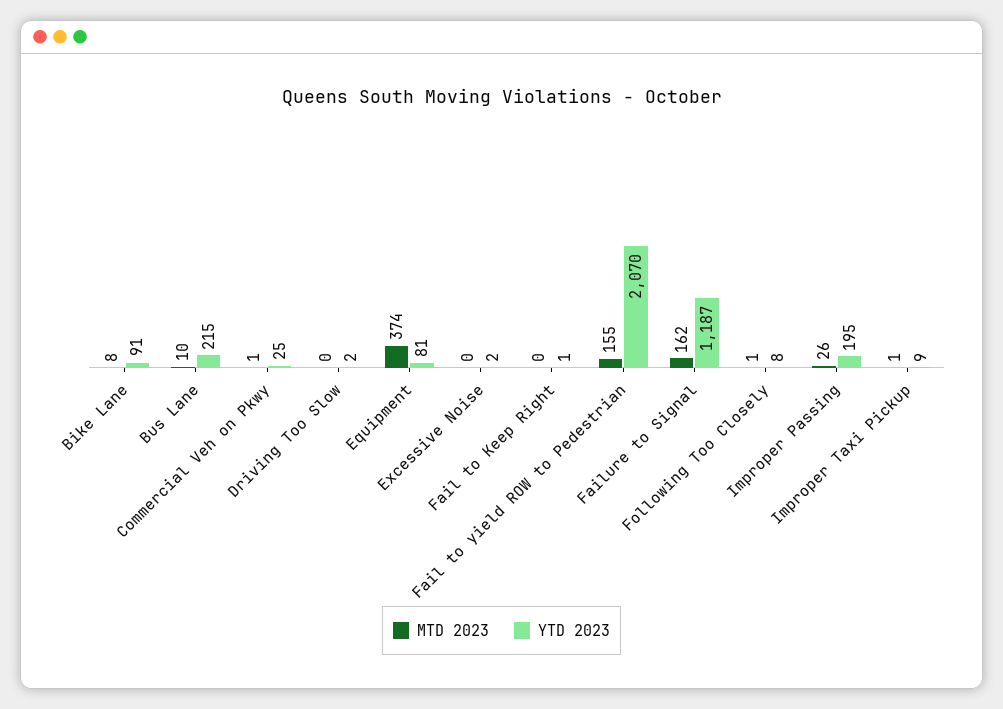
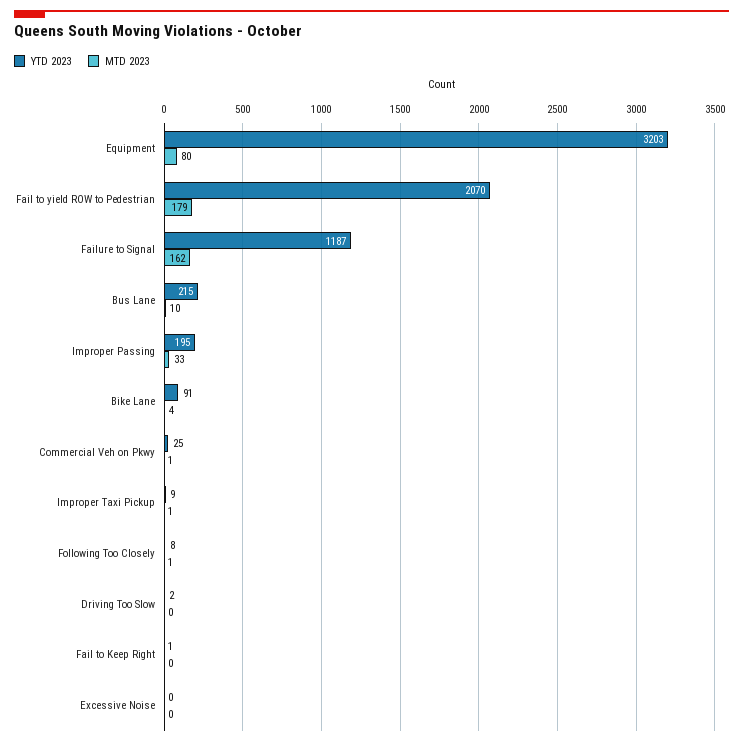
  {
    "MTD 2023": {
-     "Bike Lane": 8,
+     "Bike Lane": 4,
      "Bus Lane": 10,
      "Commercial Veh on Pkwy": 1,
      "Driving Too Slow": 0,
-     "Equipment": 374,
+     "Equipment": 80,
      "Excessive Noise": 0,
      "Fail to Keep Right": 0,
-     "Fail to yield ROW to Pedestrian": 155,
+     "Fail to yield ROW to Pedestrian": 179,
      "Failure to Signal": 162,
      "Following Too Closely": 1,
-     "Improper Passing": 26,
+     "Improper Passing": 33,
      "Improper Taxi Pickup": 1
    },
    "YTD 2023": {
      "Bike Lane": 91,
      "Bus Lane": 215,
      "Commercial Veh on Pkwy": 25,
      "Driving Too Slow": 2,
-     "Equipment": 81,
+     "Equipment": 3203,
-     "Excessive Noise": 2,
+     "Excessive Noise": 0,
      "Fail to Keep Right": 1,
      "Fail to yield ROW to Pedestrian": 2070,
      "Failure to Signal": 1187,
      "Following Too Closely": 8,
      "Improper Passing": 195,
      "Improper Taxi Pickup": 9
    }
  }

